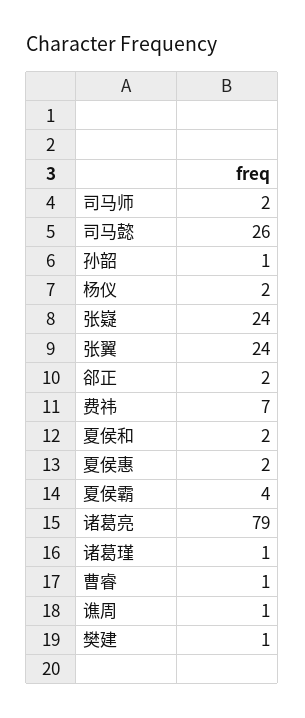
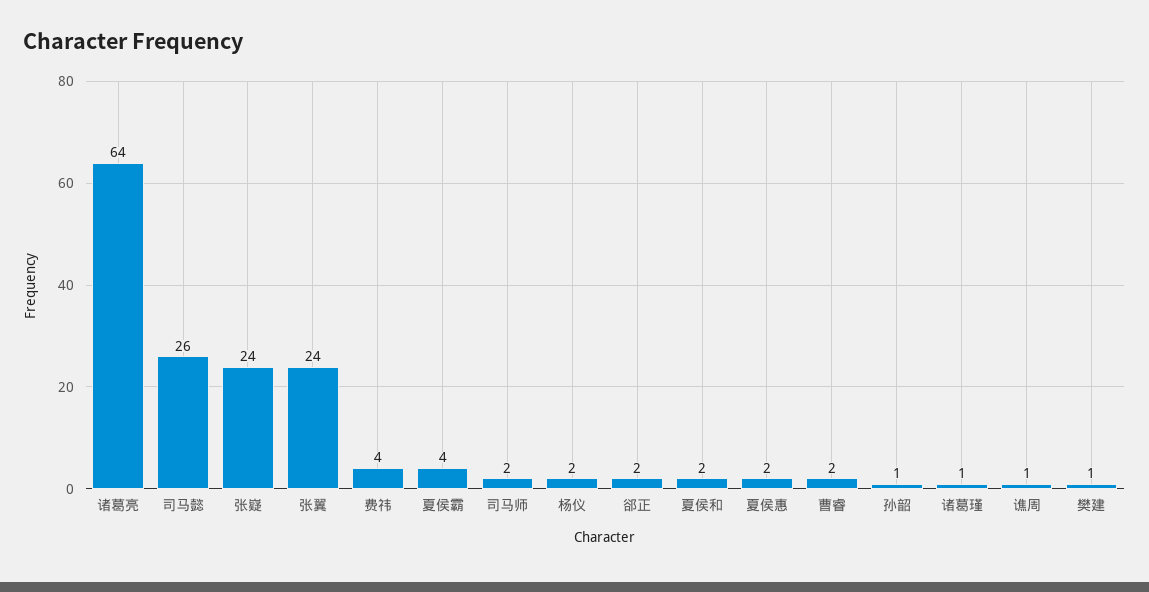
  {
    "司马师": 2,
    "司马懿": 26,
    "孙韶": 1,
    "杨仪": 2,
    "张嶷": 24,
    "张翼": 24,
    "郤正": 2,
-   "费祎": 7,
+   "费祎": 4,
    "夏侯和": 2,
    "夏侯惠": 2,
    "夏侯霸": 4,
-   "诸葛亮": 79,
+   "诸葛亮": 64,
    "诸葛瑾": 1,
-   "曹睿": 1,
+   "曹睿": 2,
    "谯周": 1,
    "樊建": 1
  }

